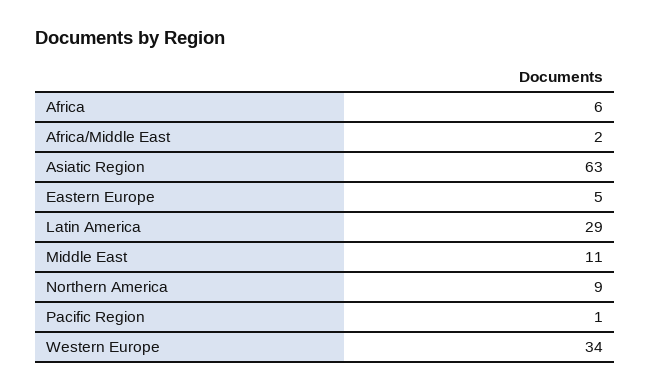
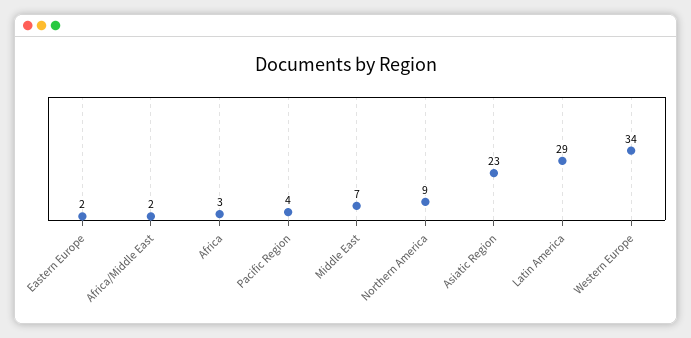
  {
-   "Africa": 6,
+   "Africa": 3,
    "Africa/Middle East": 2,
-   "Asiatic Region": 63,
+   "Asiatic Region": 23,
-   "Eastern Europe": 5,
+   "Eastern Europe": 2,
    "Latin America": 29,
-   "Middle East": 11,
+   "Middle East": 7,
    "Northern America": 9,
-   "Pacific Region": 1,
+   "Pacific Region": 4,
    "Western Europe": 34
  }

